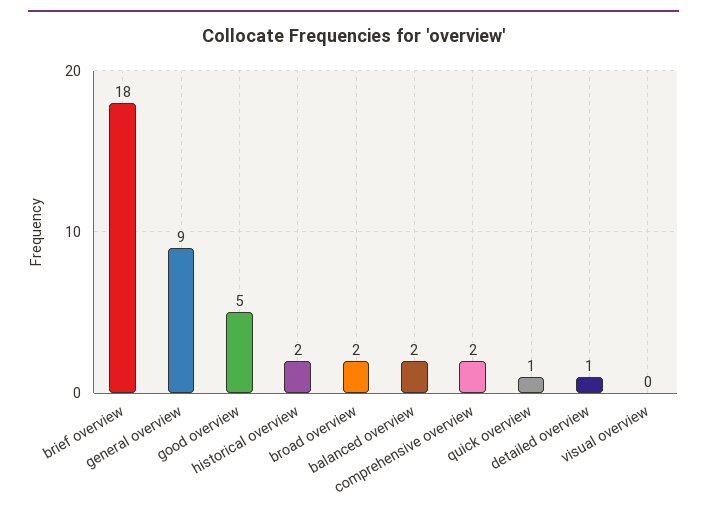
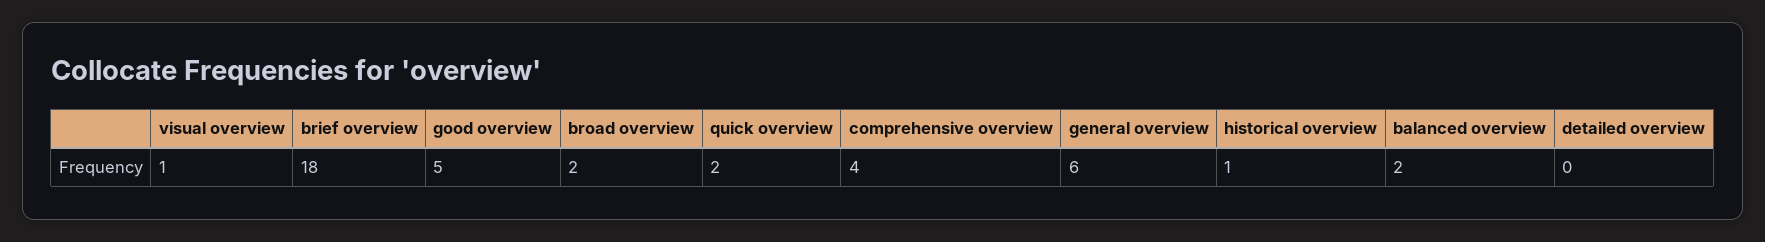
  {
    "brief overview": 18,
-   "general overview": 9,
+   "general overview": 6,
    "good overview": 5,
-   "historical overview": 2,
+   "historical overview": 1,
    "broad overview": 2,
    "balanced overview": 2,
-   "comprehensive overview": 2,
+   "comprehensive overview": 4,
-   "quick overview": 1,
+   "quick overview": 2,
-   "detailed overview": 1,
+   "detailed overview": 0,
-   "visual overview": 0
+   "visual overview": 1
  }

